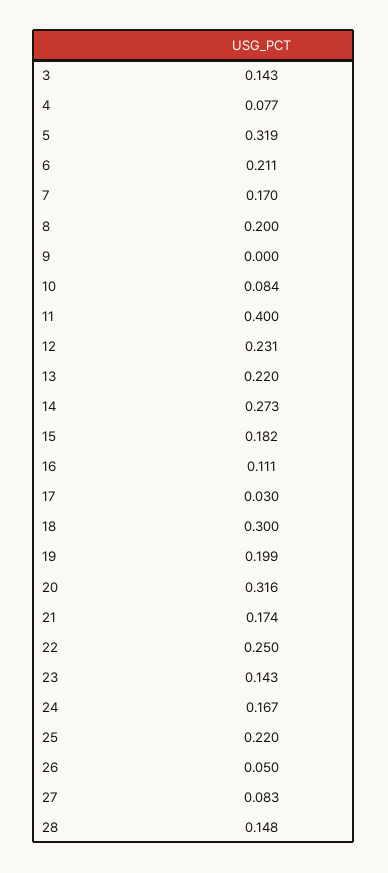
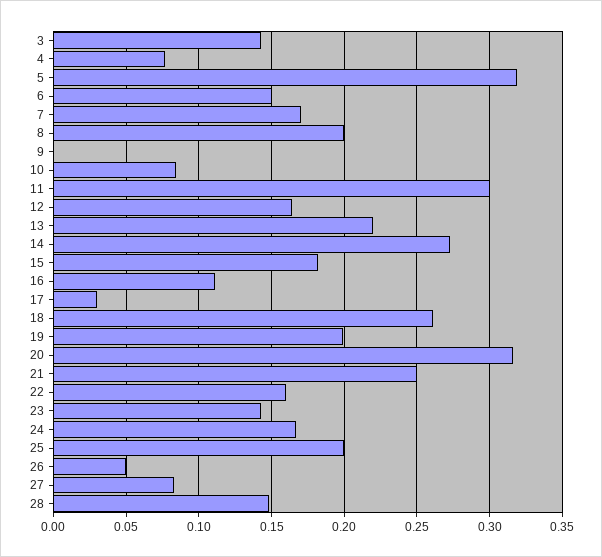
  {
    "3": 0.143,
    "4": 0.077,
    "5": 0.319,
-   "6": 0.211,
+   "6": 0.15,
    "7": 0.17,
    "8": 0.2,
    "9": 0,
    "10": 0.084,
-   "11": 0.4,
+   "11": 0.3,
-   "12": 0.231,
+   "12": 0.165,
    "13": 0.22,
    "14": 0.273,
    "15": 0.182,
    "16": 0.111,
    "17": 0.03,
-   "18": 0.3,
+   "18": 0.26,
    "19": 0.199,
    "20": 0.316,
-   "21": 0.174,
+   "21": 0.25,
-   "22": 0.25,
+   "22": 0.16,
    "23": 0.143,
    "24": 0.167,
-   "25": 0.22,
+   "25": 0.2,
    "26": 0.05,
    "27": 0.083,
    "28": 0.148
  }

